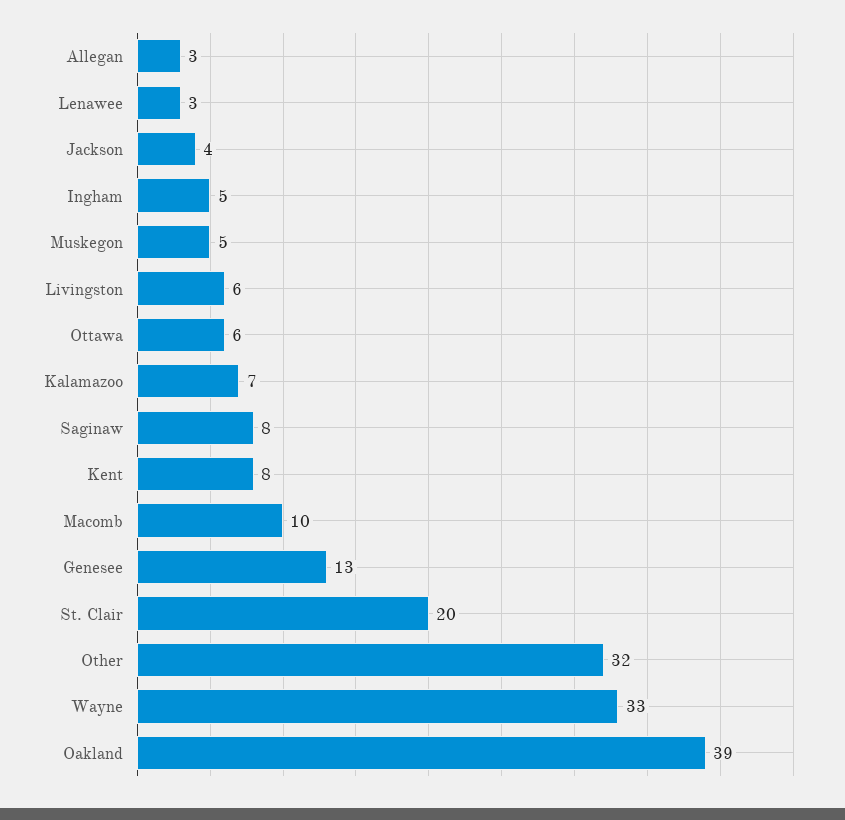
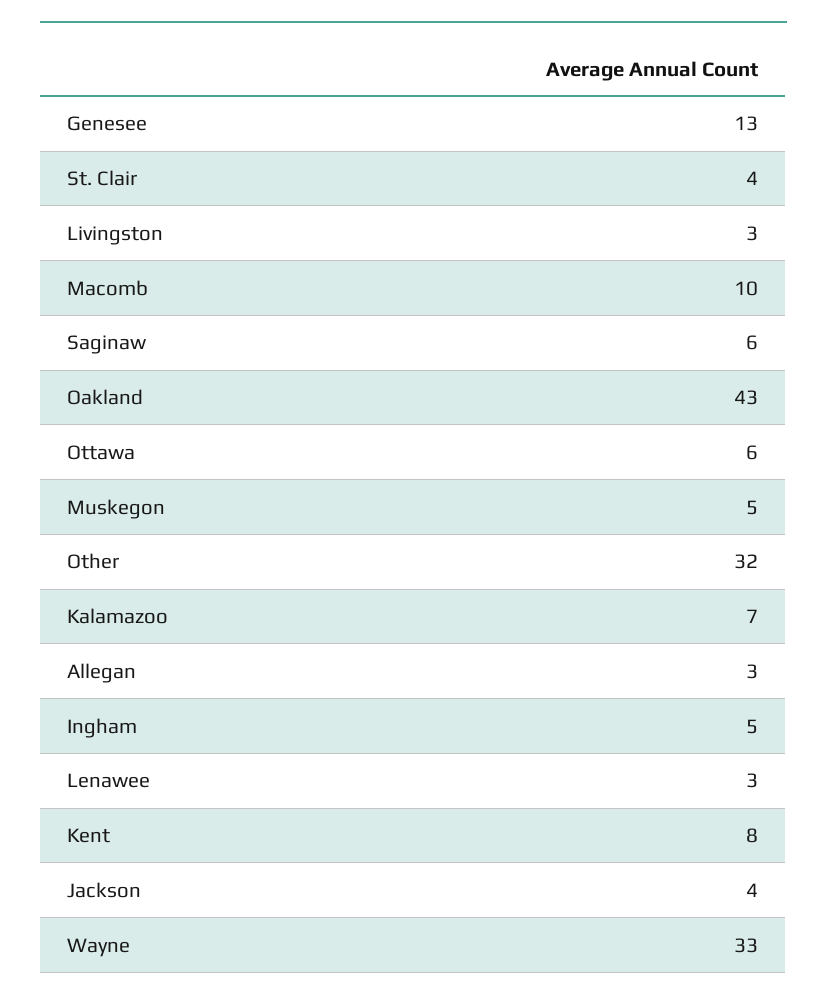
  {
    "Allegan": 3,
    "Lenawee": 3,
    "Jackson": 4,
    "Ingham": 5,
    "Muskegon": 5,
-   "Livingston": 6,
+   "Livingston": 3,
    "Ottawa": 6,
    "Kalamazoo": 7,
-   "Saginaw": 8,
+   "Saginaw": 6,
    "Kent": 8,
    "Macomb": 10,
    "Genesee": 13,
-   "St. Clair": 20,
+   "St. Clair": 4,
    "Other": 32,
    "Wayne": 33,
-   "Oakland": 39
+   "Oakland": 43
  }

